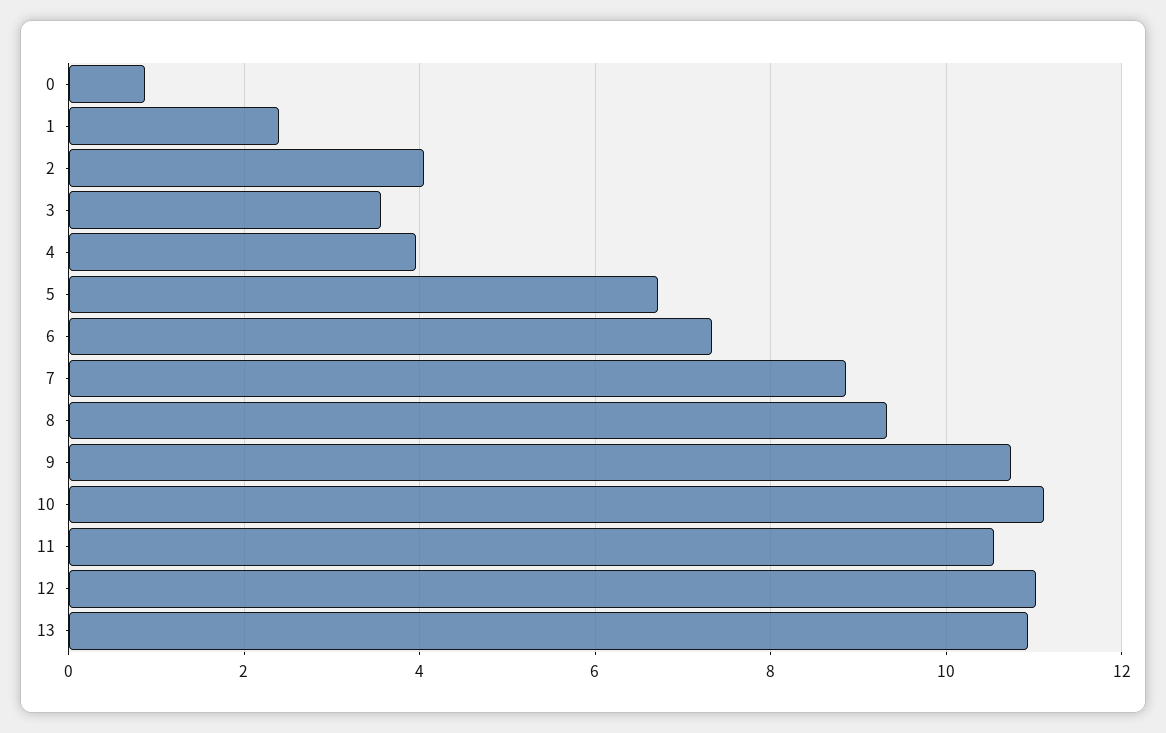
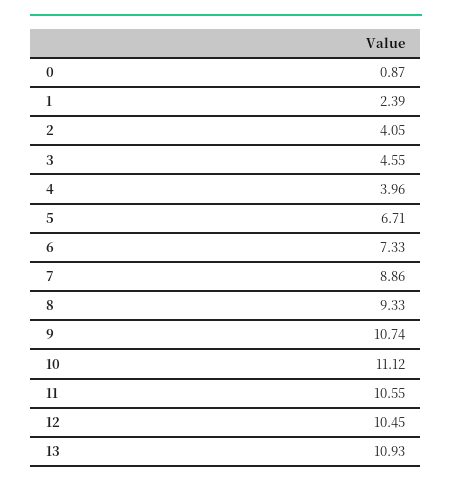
  {
    "0": 0.87,
    "1": 2.39,
    "2": 4.05,
-   "3": 3.6,
+   "3": 4.55,
    "4": 3.96,
    "5": 6.71,
    "6": 7.33,
    "7": 8.86,
    "8": 9.33,
    "9": 10.74,
    "10": 11.12,
    "11": 10.55,
-   "12": 11,
+   "12": 10.45,
    "13": 10.93
  }

